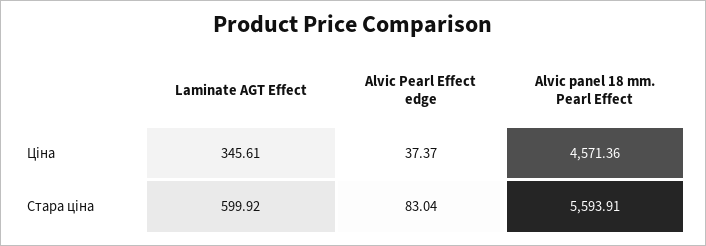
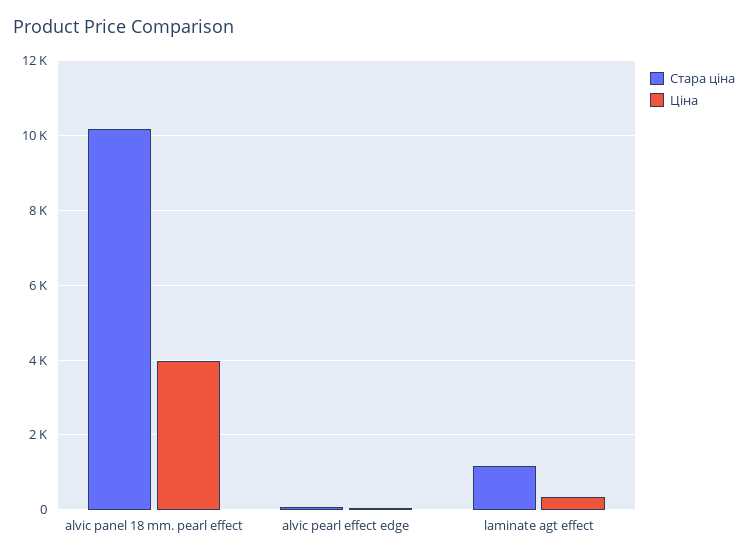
  {
    "Ціна": {
      "Laminate AGT Effect": 345.61,
      "Alvic Pearl Effect edge": 37.37,
-     "Alvic panel 18 mm. Pearl Effect": 4571.36
+     "Alvic panel 18 mm. Pearl Effect": 4000
    },
    "Стара ціна": {
-     "Laminate AGT Effect": 599.92,
+     "Laminate AGT Effect": 1200,
      "Alvic Pearl Effect edge": 83.04,
-     "Alvic panel 18 mm. Pearl Effect": 5593.91
+     "Alvic panel 18 mm. Pearl Effect": 10200
    }
  }

